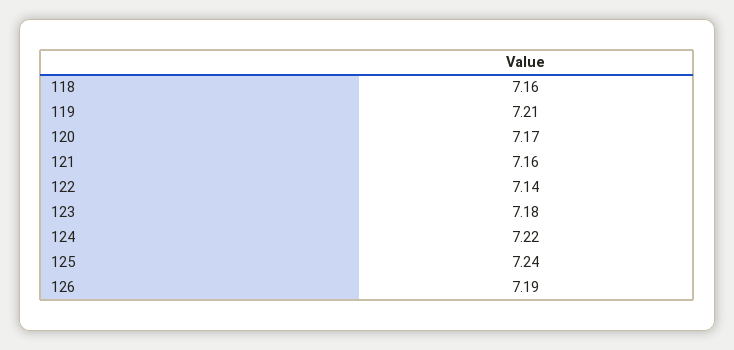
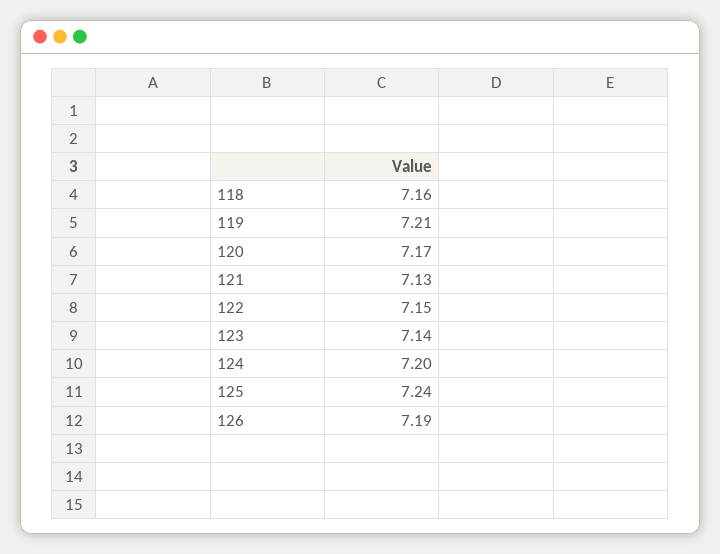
  {
    "118": 7.16,
    "119": 7.21,
    "120": 7.17,
-   "121": 7.16,
+   "121": 7.13,
-   "122": 7.14,
+   "122": 7.15,
-   "123": 7.18,
+   "123": 7.14,
-   "124": 7.22,
+   "124": 7.2,
    "125": 7.24,
    "126": 7.19
  }

